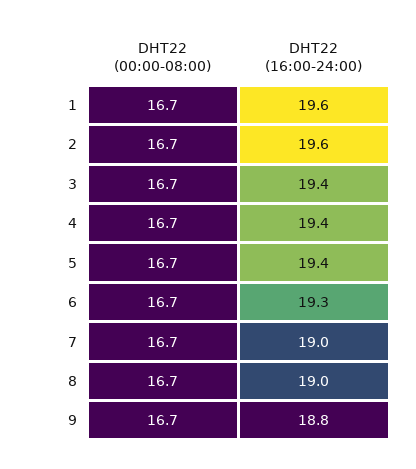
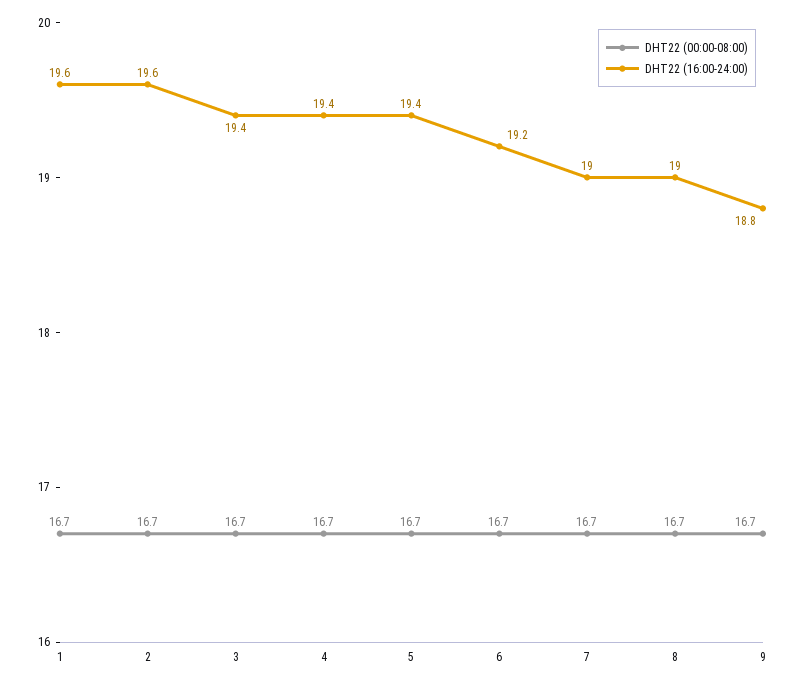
  {
    "DHT22 (00:00-08:00)": {
      "1": 16.7,
      "2": 16.7,
      "3": 16.7,
      "4": 16.7,
      "5": 16.7,
      "6": 16.7,
      "7": 16.7,
      "8": 16.7,
      "9": 16.7
    },
    "DHT22 (16:00-24:00)": {
      "1": 19.6,
      "2": 19.6,
      "3": 19.4,
      "4": 19.4,
      "5": 19.4,
-     "6": 19.3,
+     "6": 19.2,
      "7": 19,
      "8": 19,
      "9": 18.8
    }
  }

